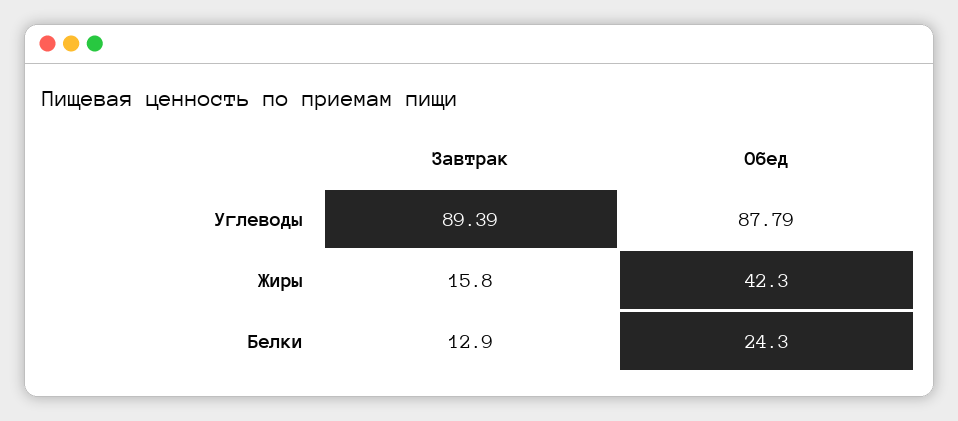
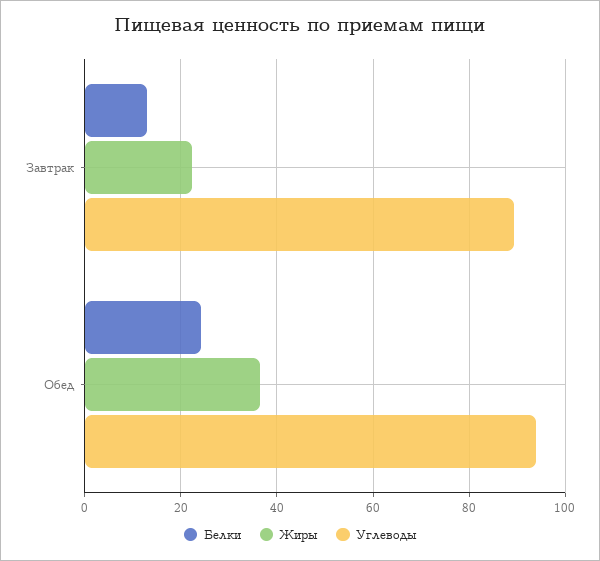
  {
    "Углеводы": {
      "Завтрак": 89.39,
-     "Обед": 87.79
+     "Обед": 94
    },
    "Жиры": {
-     "Завтрак": 15.8,
+     "Завтрак": 22,
-     "Обед": 42.3
+     "Обед": 36
    },
    "Белки": {
      "Завтрак": 12.9,
      "Обед": 24.3
    }
  }

